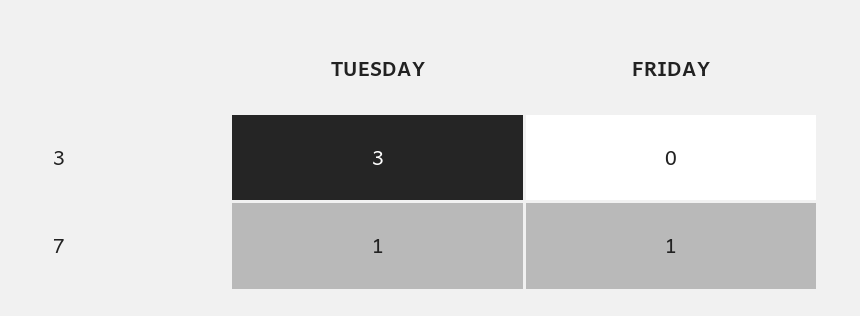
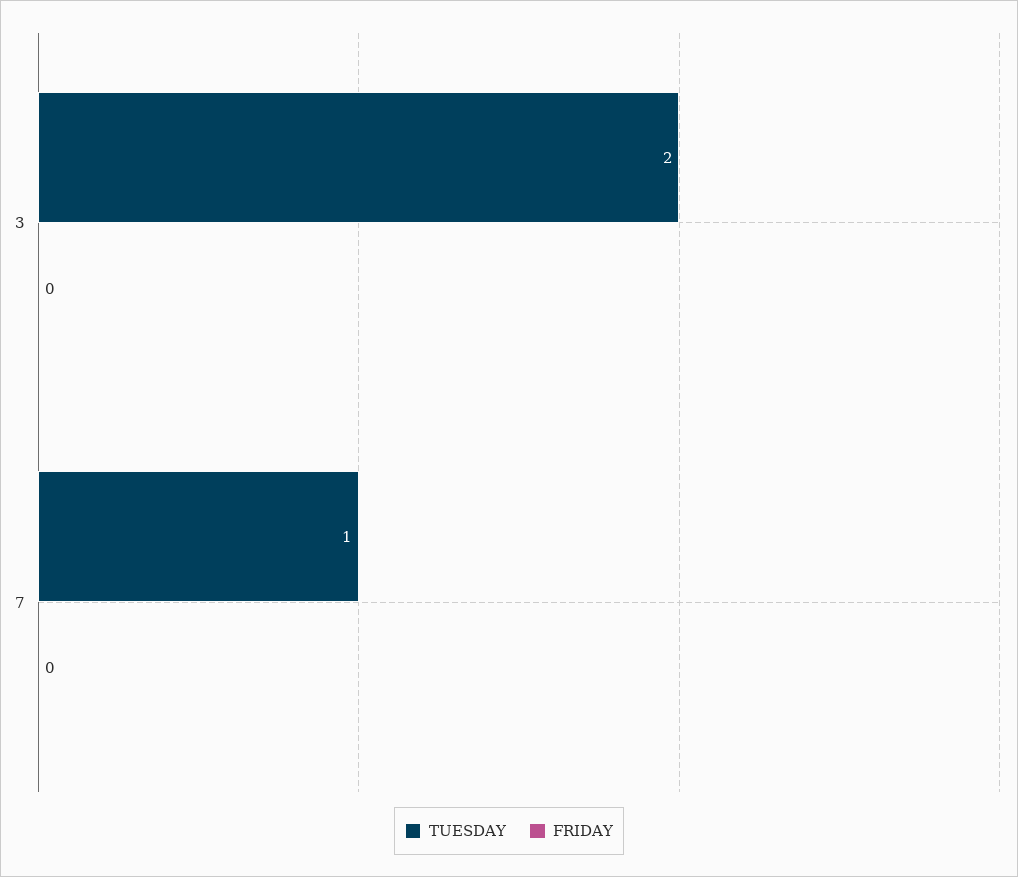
  {
    "TUESDAY": {
-     "3": 3,
+     "3": 2,
      "7": 1
    },
    "FRIDAY": {
      "3": 0,
-     "7": 1
+     "7": 0
    }
  }

